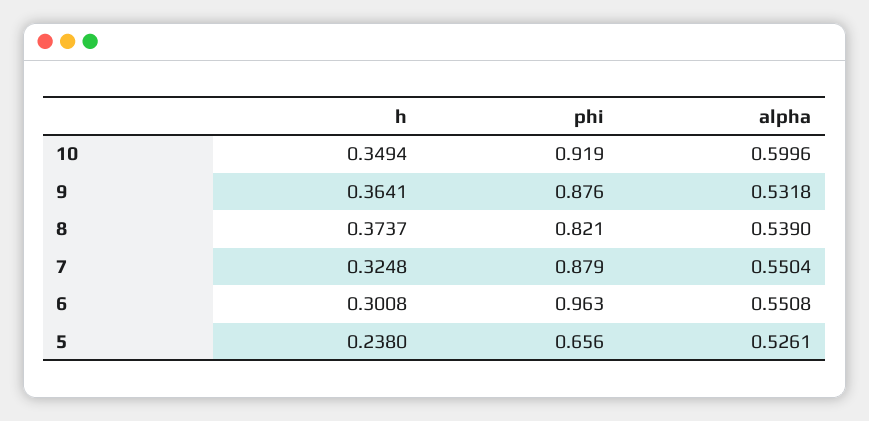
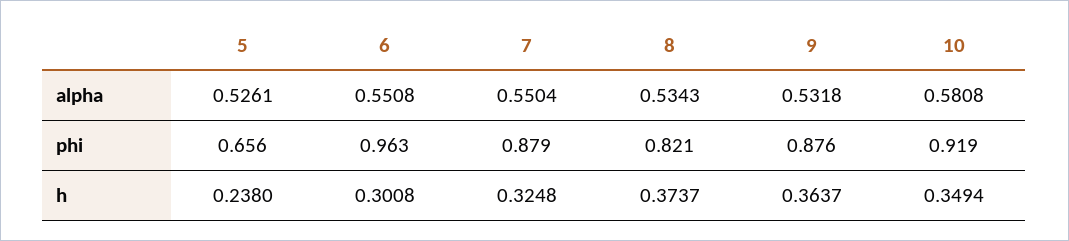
  {
    "h": {
      "10": 0.3494,
-     "9": 0.3641,
+     "9": 0.3637,
      "8": 0.3737,
      "7": 0.3248,
      "6": 0.3008,
      "5": 0.238
    },
    "phi": {
      "10": 0.919,
      "9": 0.876,
      "8": 0.821,
      "7": 0.879,
      "6": 0.963,
      "5": 0.656
    },
    "alpha": {
-     "10": 0.5996,
+     "10": 0.5808,
      "9": 0.5318,
-     "8": 0.539,
+     "8": 0.5343,
      "7": 0.5504,
      "6": 0.5508,
      "5": 0.5261
    }
  }

